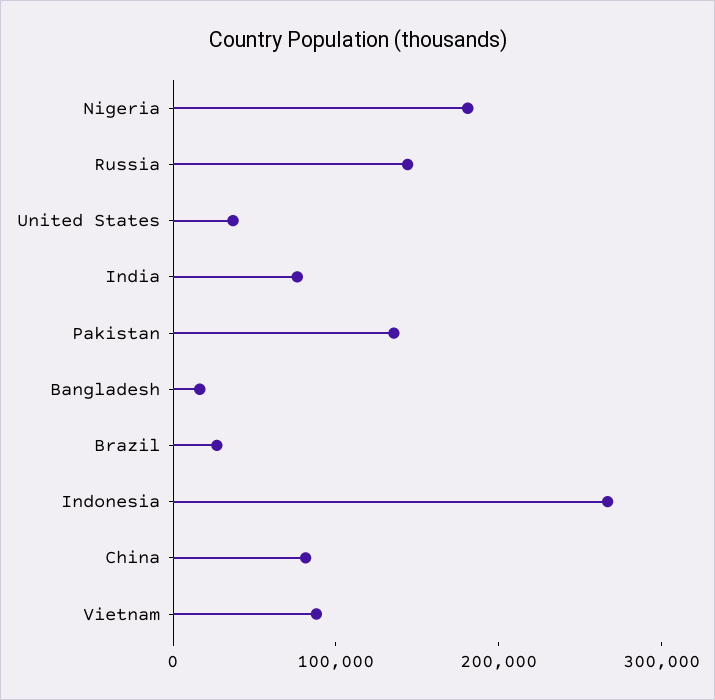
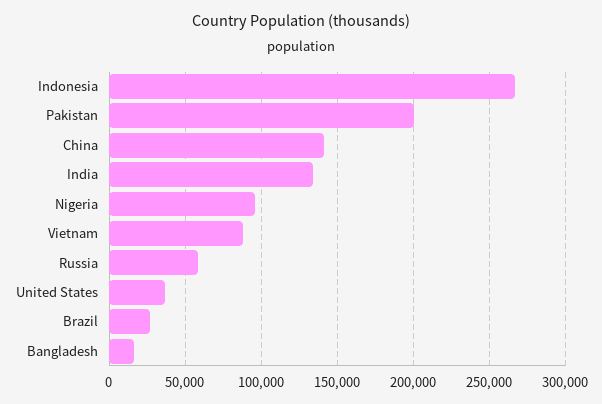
  {
-   "Nigeria": 180000,
+   "Nigeria": 95000,
-   "Russia": 140000,
+   "Russia": 60000,
    "United States": 35000,
-   "India": 80000,
+   "India": 135000,
-   "Pakistan": 140000,
+   "Pakistan": 200000,
    "Bangladesh": 15000,
    "Brazil": 25000,
    "Indonesia": 265000,
-   "China": 80000,
+   "China": 140000,
    "Vietnam": 90000
  }

